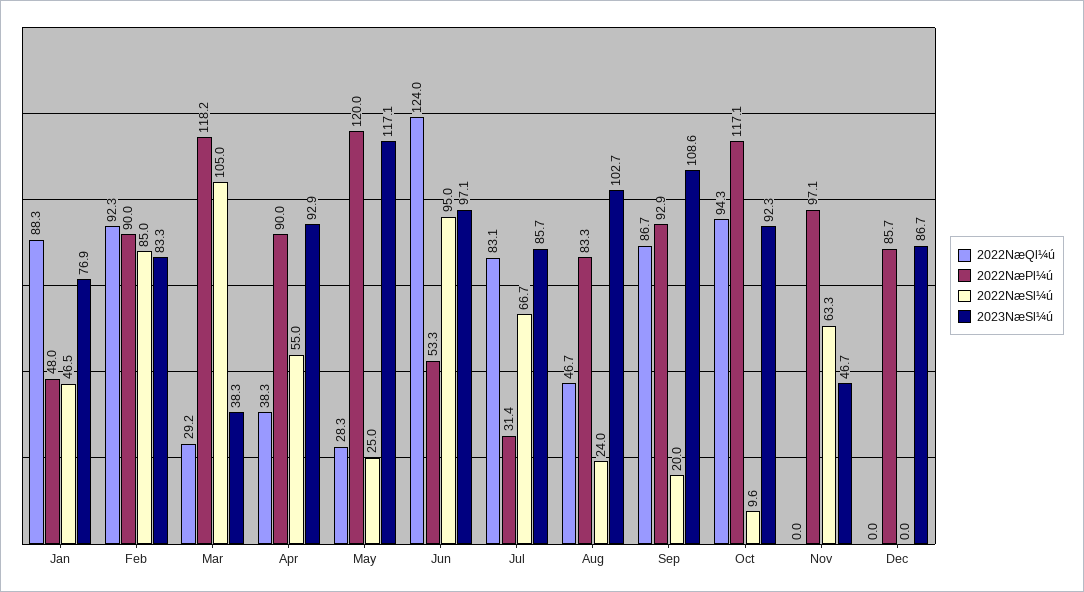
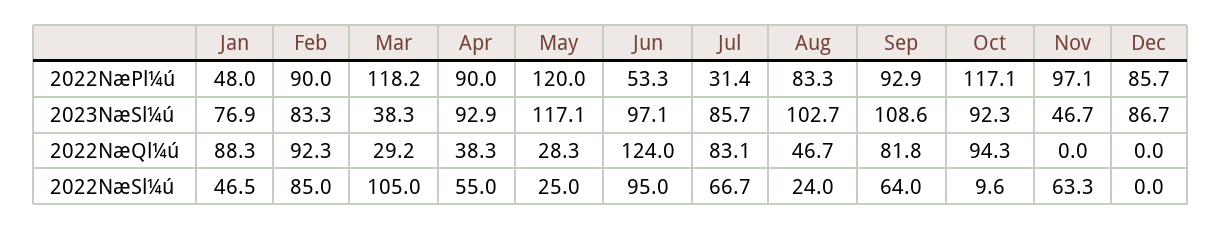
  {
    "2022NæQl¼ú": {
      "Jan": 88.3,
      "Feb": 92.3,
      "Mar": 29.2,
      "Apr": 38.3,
      "May": 28.3,
      "Jun": 124,
      "Jul": 83.1,
      "Aug": 46.7,
-     "Sep": 86.7,
+     "Sep": 81.8,
      "Oct": 94.3,
      "Nov": 0,
      "Dec": 0
    },
    "2022NæPl¼ú": {
      "Jan": 48,
      "Feb": 90,
      "Mar": 118.2,
      "Apr": 90,
      "May": 120,
      "Jun": 53.3,
      "Jul": 31.4,
      "Aug": 83.3,
      "Sep": 92.9,
      "Oct": 117.1,
      "Nov": 97.1,
      "Dec": 85.7
    },
    "2022NæSl¼ú": {
      "Jan": 46.5,
      "Feb": 85,
      "Mar": 105,
      "Apr": 55,
      "May": 25,
      "Jun": 95,
      "Jul": 66.7,
      "Aug": 24,
-     "Sep": 20,
+     "Sep": 64,
      "Oct": 9.6,
      "Nov": 63.3,
      "Dec": 0
    },
    "2023NæSl¼ú": {
      "Jan": 76.9,
      "Feb": 83.3,
      "Mar": 38.3,
      "Apr": 92.9,
      "May": 117.1,
      "Jun": 97.1,
      "Jul": 85.7,
      "Aug": 102.7,
      "Sep": 108.6,
      "Oct": 92.3,
      "Nov": 46.7,
      "Dec": 86.7
    }
  }

